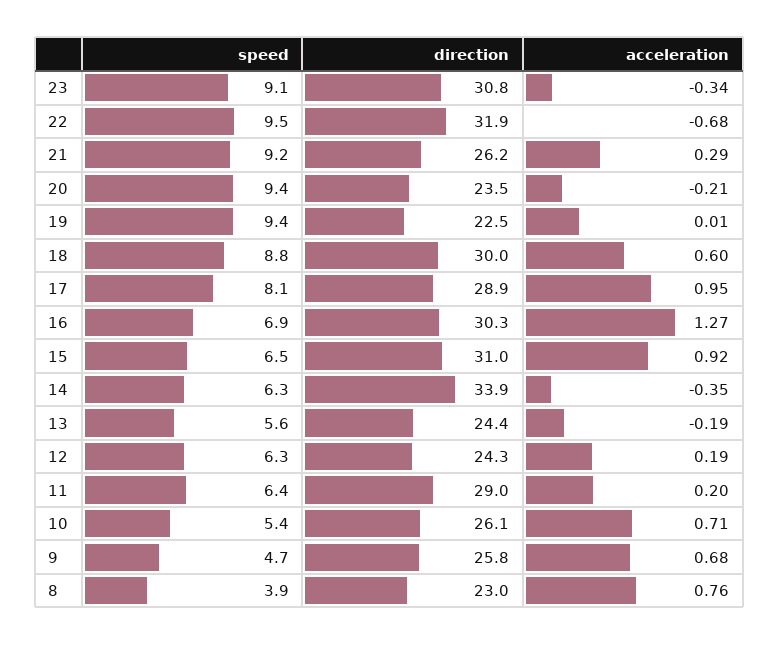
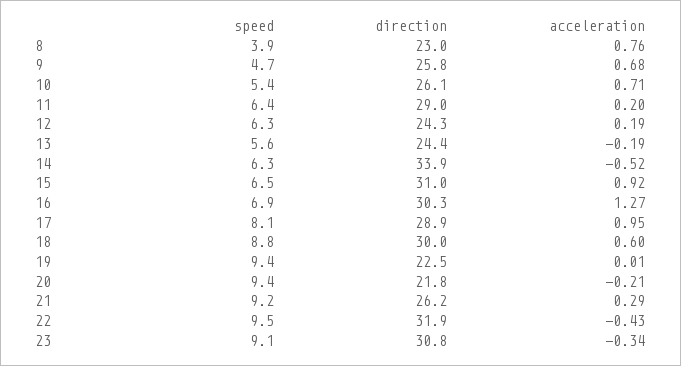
  {
    "speed": {
      "23": 9.1,
      "22": 9.5,
      "21": 9.2,
      "20": 9.4,
      "19": 9.4,
      "18": 8.8,
      "17": 8.1,
      "16": 6.9,
      "15": 6.5,
      "14": 6.3,
      "13": 5.6,
      "12": 6.3,
      "11": 6.4,
      "10": 5.4,
      "9": 4.7,
      "8": 3.9
    },
    "direction": {
      "23": 30.8,
      "22": 31.9,
      "21": 26.2,
-     "20": 23.5,
+     "20": 21.8,
      "19": 22.5,
      "18": 30,
      "17": 28.9,
      "16": 30.3,
      "15": 31,
      "14": 33.9,
      "13": 24.4,
      "12": 24.3,
      "11": 29,
      "10": 26.1,
      "9": 25.8,
      "8": 23
    },
    "acceleration": {
      "23": -0.34,
-     "22": -0.68,
+     "22": -0.43,
      "21": 0.29,
      "20": -0.21,
      "19": 0.01,
      "18": 0.6,
      "17": 0.95,
      "16": 1.27,
      "15": 0.92,
-     "14": -0.35,
+     "14": -0.52,
      "13": -0.19,
      "12": 0.19,
      "11": 0.2,
      "10": 0.71,
      "9": 0.68,
      "8": 0.76
    }
  }

